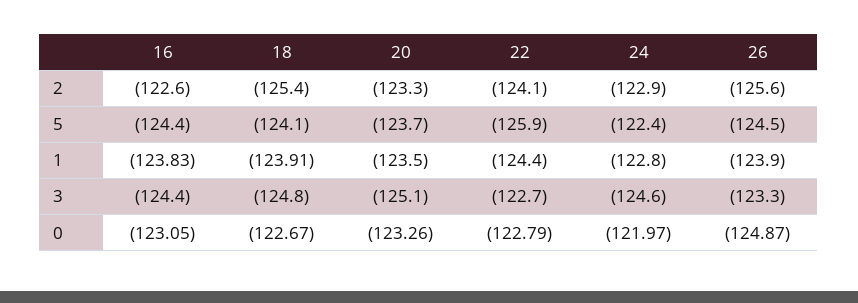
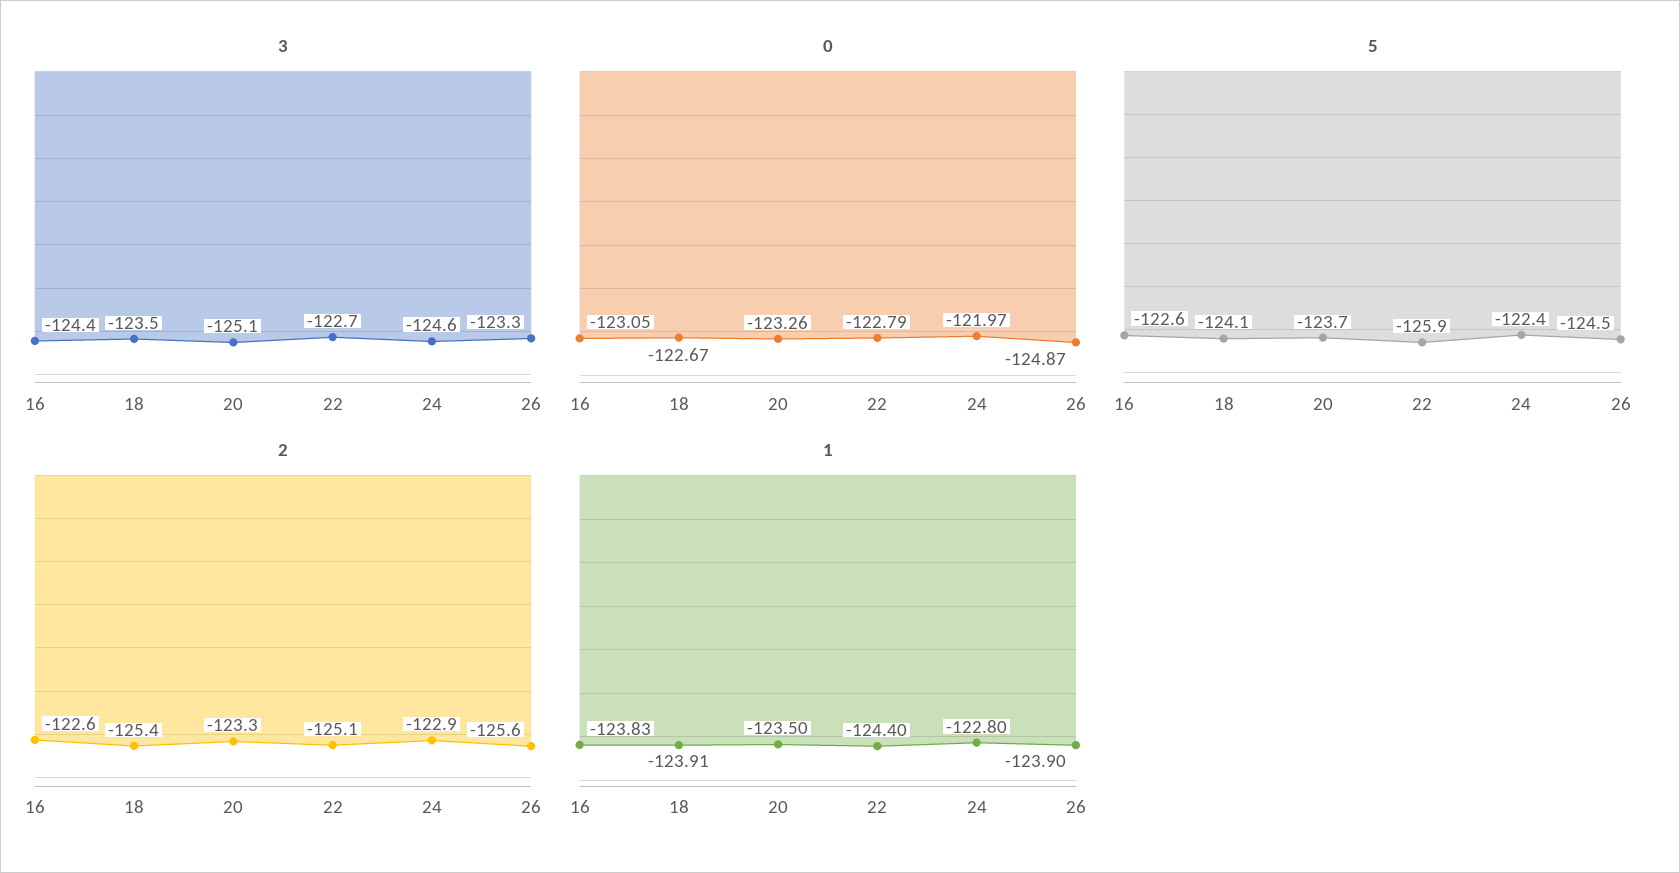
  {
    "2": {
      "16": -122.6,
      "18": -125.4,
      "20": -123.3,
-     "22": -124.1,
+     "22": -125.1,
      "24": -122.9,
      "26": -125.6
    },
    "5": {
-     "16": -124.4,
+     "16": -122.6,
      "18": -124.1,
      "20": -123.7,
      "22": -125.9,
      "24": -122.4,
      "26": -124.5
    },
    "1": {
      "16": -123.83,
      "18": -123.91,
      "20": -123.5,
      "22": -124.4,
      "24": -122.8,
      "26": -123.9
    },
    "3": {
      "16": -124.4,
-     "18": -124.8,
+     "18": -123.5,
      "20": -125.1,
      "22": -122.7,
      "24": -124.6,
      "26": -123.3
    },
    "0": {
      "16": -123.05,
      "18": -122.67,
      "20": -123.26,
      "22": -122.79,
      "24": -121.97,
      "26": -124.87
    }
  }

